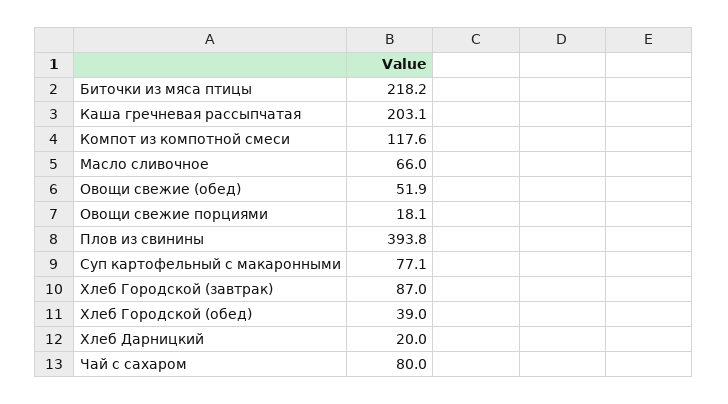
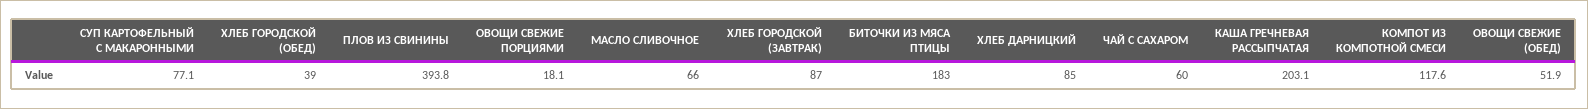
  {
-   "Биточки из мяса птицы": 218.2,
+   "Биточки из мяса птицы": 183,
    "Каша гречневая рассыпчатая": 203.1,
    "Компот из компотной смеси": 117.6,
    "Масло сливочное": 66,
    "Овощи свежие (обед)": 51.9,
    "Овощи свежие порциями": 18.1,
    "Плов из свинины": 393.8,
    "Суп картофельный с макаронными": 77.1,
    "Хлеб Городской (завтрак)": 87,
    "Хлеб Городской (обед)": 39,
-   "Хлеб Дарницкий": 20,
+   "Хлеб Дарницкий": 85,
-   "Чай с сахаром": 80
+   "Чай с сахаром": 60
  }

